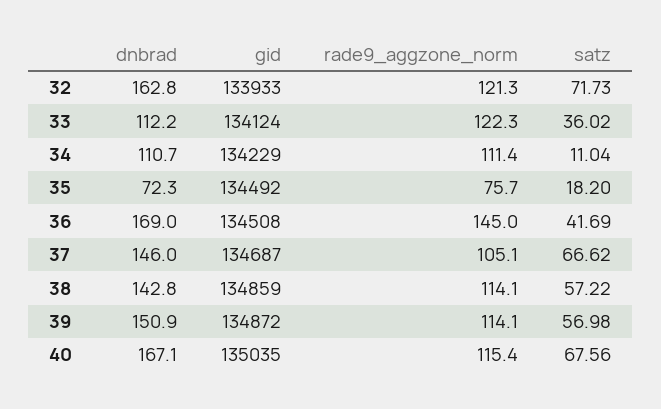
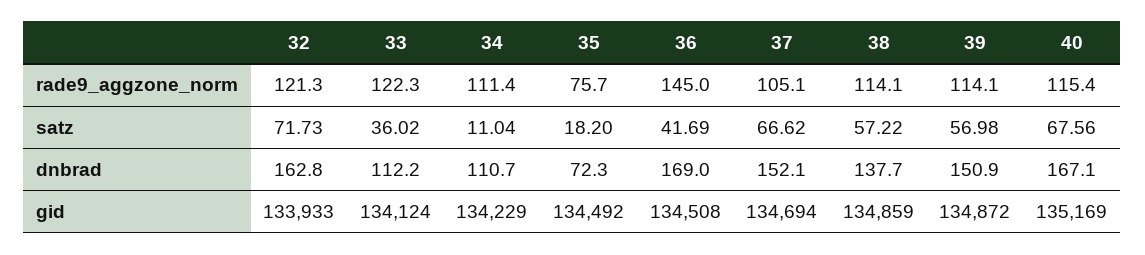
  {
    "dnbrad": {
      "32": 162.8,
      "33": 112.2,
      "34": 110.7,
      "35": 72.3,
      "36": 169,
-     "37": 146,
+     "37": 152.1,
-     "38": 142.8,
+     "38": 137.7,
      "39": 150.9,
      "40": 167.1
    },
    "gid": {
      "32": 133933,
      "33": 134124,
      "34": 134229,
      "35": 134492,
      "36": 134508,
-     "37": 134687,
+     "37": 134694,
      "38": 134859,
      "39": 134872,
-     "40": 135035
+     "40": 135169
    },
    "rade9_aggzone_norm": {
      "32": 121.3,
      "33": 122.3,
      "34": 111.4,
      "35": 75.7,
      "36": 145,
      "37": 105.1,
      "38": 114.1,
      "39": 114.1,
      "40": 115.4
    },
    "satz": {
      "32": 71.73,
      "33": 36.02,
      "34": 11.04,
      "35": 18.2,
      "36": 41.69,
      "37": 66.62,
      "38": 57.22,
      "39": 56.98,
      "40": 67.56
    }
  }

